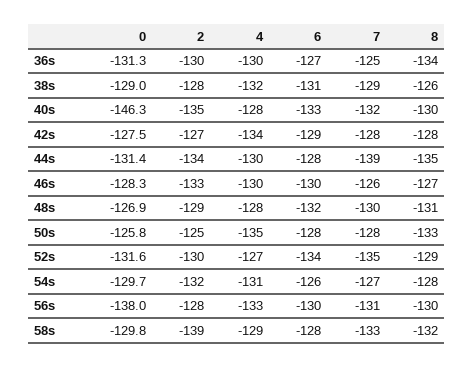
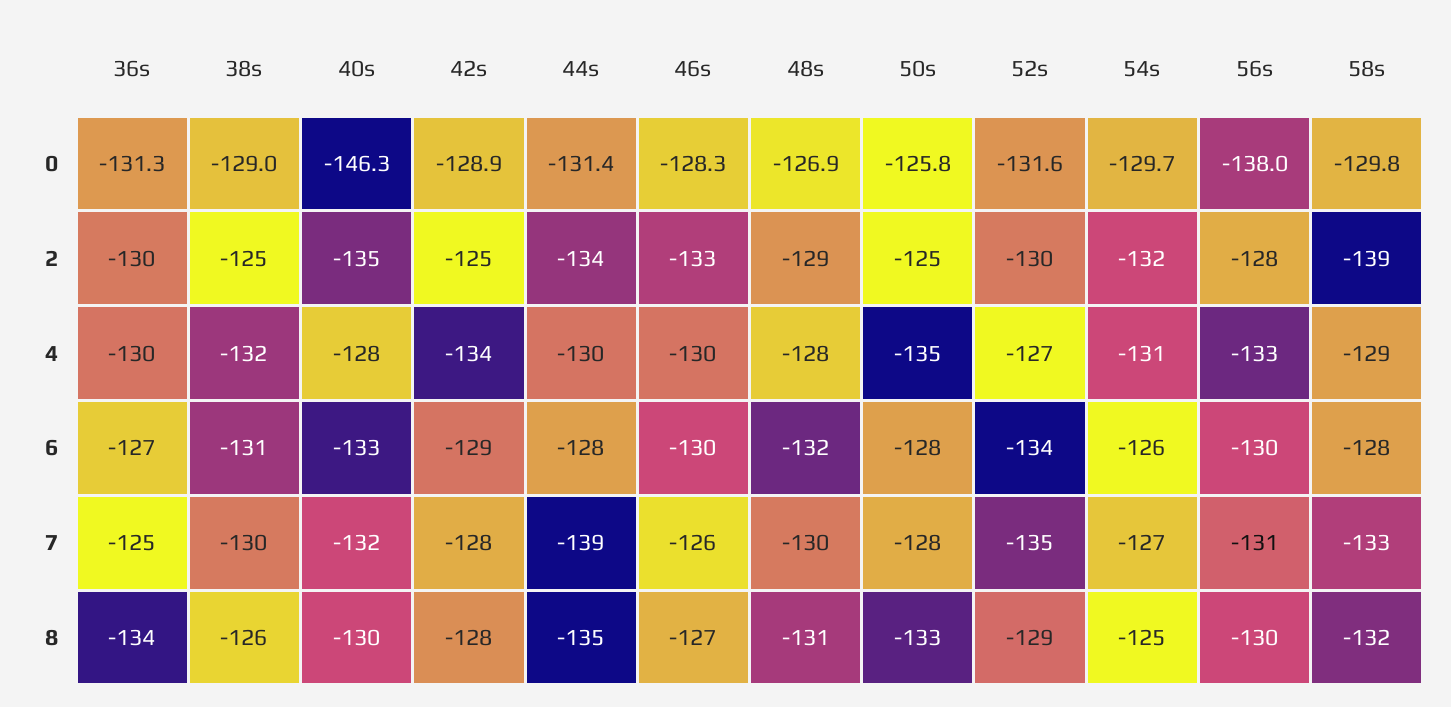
  {
    "0": {
      "36s": -131.3,
      "38s": -129,
      "40s": -146.3,
-     "42s": -127.5,
+     "42s": -128.9,
      "44s": -131.4,
      "46s": -128.3,
      "48s": -126.9,
      "50s": -125.8,
      "52s": -131.6,
      "54s": -129.7,
      "56s": -138,
      "58s": -129.8
    },
    "2": {
      "36s": -130,
-     "38s": -128,
+     "38s": -125,
      "40s": -135,
-     "42s": -127,
+     "42s": -125,
      "44s": -134,
      "46s": -133,
      "48s": -129,
      "50s": -125,
      "52s": -130,
      "54s": -132,
      "56s": -128,
      "58s": -139
    },
    "4": {
      "36s": -130,
      "38s": -132,
      "40s": -128,
      "42s": -134,
      "44s": -130,
      "46s": -130,
      "48s": -128,
      "50s": -135,
      "52s": -127,
      "54s": -131,
      "56s": -133,
      "58s": -129
    },
    "6": {
      "36s": -127,
      "38s": -131,
      "40s": -133,
      "42s": -129,
      "44s": -128,
      "46s": -130,
      "48s": -132,
      "50s": -128,
      "52s": -134,
      "54s": -126,
      "56s": -130,
      "58s": -128
    },
    "7": {
      "36s": -125,
-     "38s": -129,
+     "38s": -130,
      "40s": -132,
      "42s": -128,
      "44s": -139,
      "46s": -126,
      "48s": -130,
      "50s": -128,
      "52s": -135,
      "54s": -127,
      "56s": -131,
      "58s": -133
    },
    "8": {
      "36s": -134,
      "38s": -126,
      "40s": -130,
      "42s": -128,
      "44s": -135,
      "46s": -127,
      "48s": -131,
      "50s": -133,
      "52s": -129,
-     "54s": -128,
+     "54s": -125,
      "56s": -130,
      "58s": -132
    }
  }

